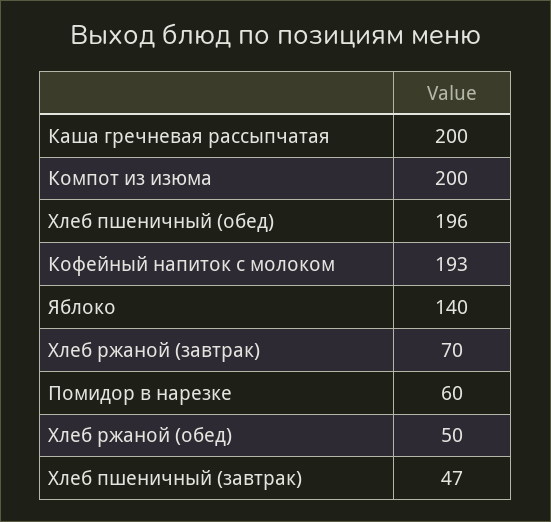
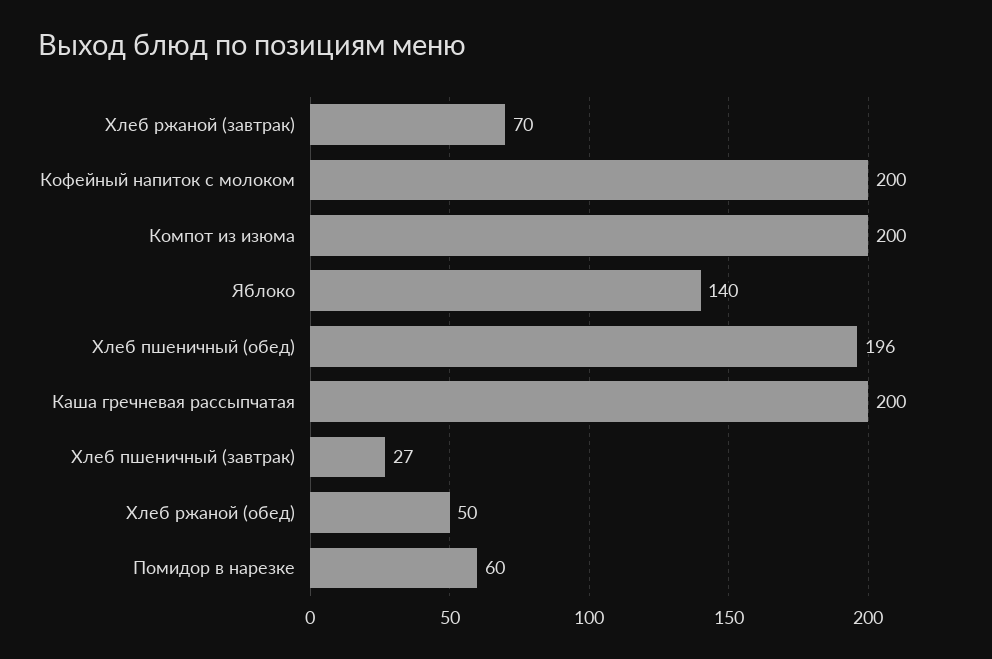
  {
    "Каша гречневая рассыпчатая": 200,
    "Компот из изюма": 200,
    "Хлеб пшеничный (обед)": 196,
-   "Кофейный напиток с молоком": 193,
+   "Кофейный напиток с молоком": 200,
    "Яблоко": 140,
    "Хлеб ржаной (завтрак)": 70,
    "Помидор в нарезке": 60,
    "Хлеб ржаной (обед)": 50,
-   "Хлеб пшеничный (завтрак)": 47
+   "Хлеб пшеничный (завтрак)": 27
  }

